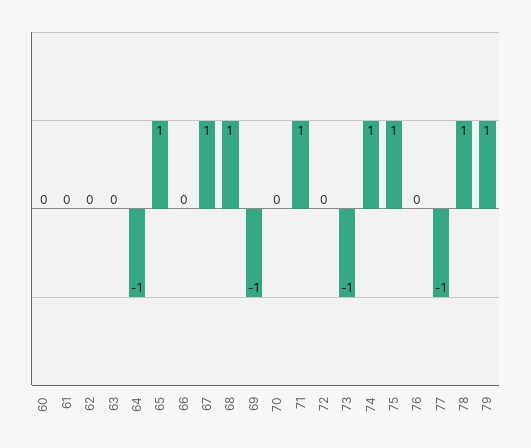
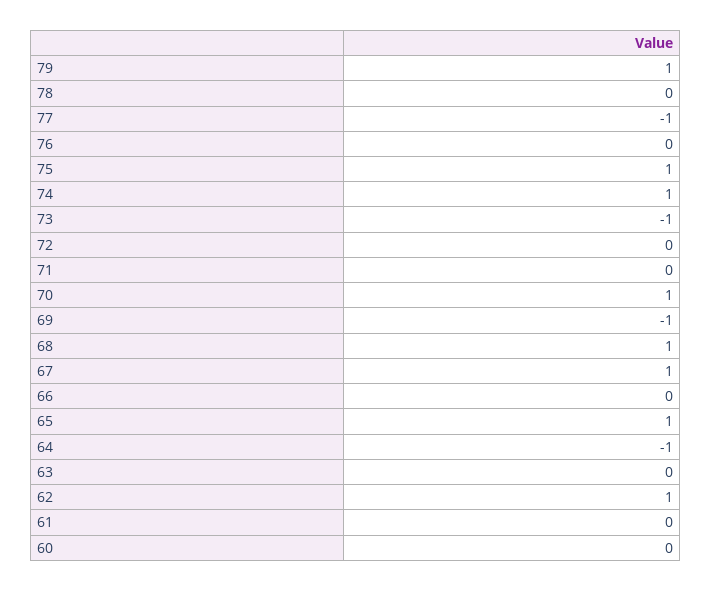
  {
    "60": 0,
    "61": 0,
-   "62": 0,
+   "62": 1,
    "63": 0,
    "64": -1,
    "65": 1,
    "66": 0,
    "67": 1,
    "68": 1,
    "69": -1,
-   "70": 0,
+   "70": 1,
-   "71": 1,
+   "71": 0,
    "72": 0,
    "73": -1,
    "74": 1,
    "75": 1,
    "76": 0,
    "77": -1,
-   "78": 1,
+   "78": 0,
    "79": 1
  }

